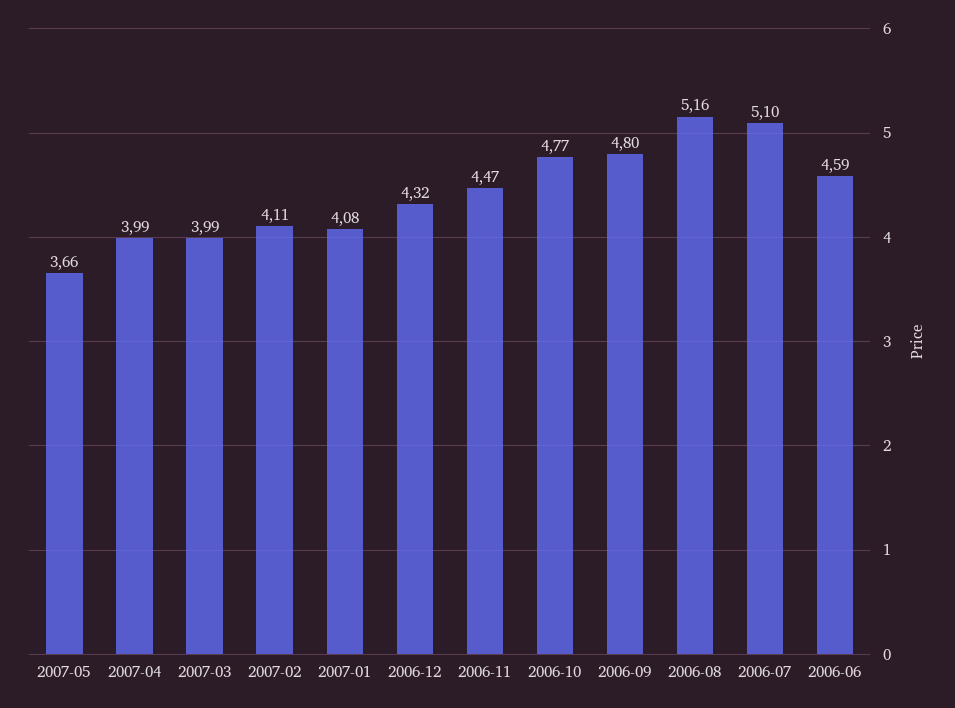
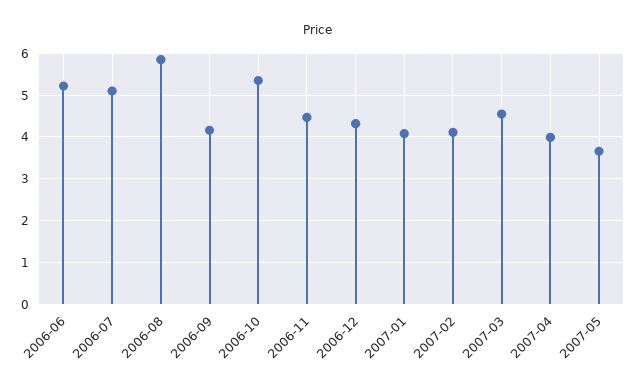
  {
    "2007-05": 3.66,
    "2007-04": 3.99,
-   "2007-03": 3.99,
+   "2007-03": 4.6,
    "2007-02": 4.11,
    "2007-01": 4.08,
    "2006-12": 4.32,
    "2006-11": 4.47,
-   "2006-10": 4.77,
+   "2006-10": 5.4,
-   "2006-09": 4.8,
+   "2006-09": 4.2,
-   "2006-08": 5.16,
+   "2006-08": 5.8,
    "2006-07": 5.1,
-   "2006-06": 4.59
+   "2006-06": 5.2
  }

